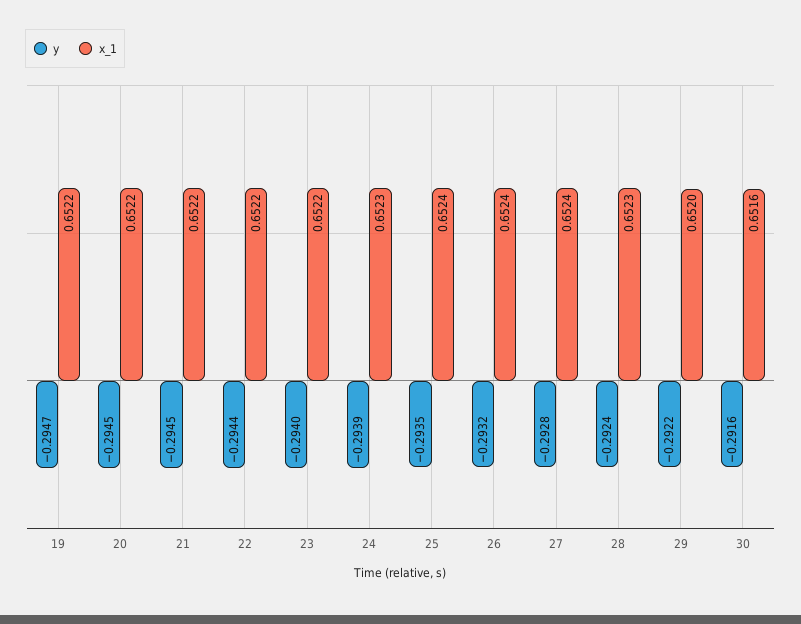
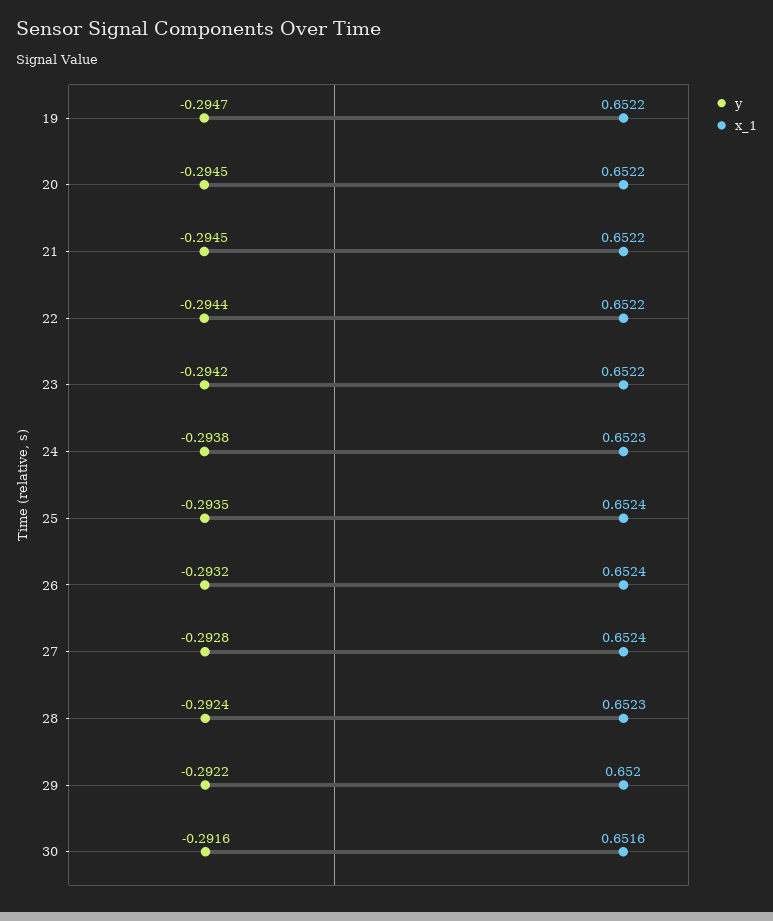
  {
    "y": {
      "19": -0.2947,
      "20": -0.2945,
      "21": -0.2945,
      "22": -0.2944,
-     "23": -0.294,
+     "23": -0.2942,
-     "24": -0.2939,
+     "24": -0.2938,
      "25": -0.2935,
      "26": -0.2932,
      "27": -0.2928,
      "28": -0.2924,
      "29": -0.2922,
      "30": -0.2916
    },
    "x_1": {
      "19": 0.6522,
      "20": 0.6522,
      "21": 0.6522,
      "22": 0.6522,
      "23": 0.6522,
      "24": 0.6523,
      "25": 0.6524,
      "26": 0.6524,
      "27": 0.6524,
      "28": 0.6523,
      "29": 0.652,
      "30": 0.6516
    }
  }

